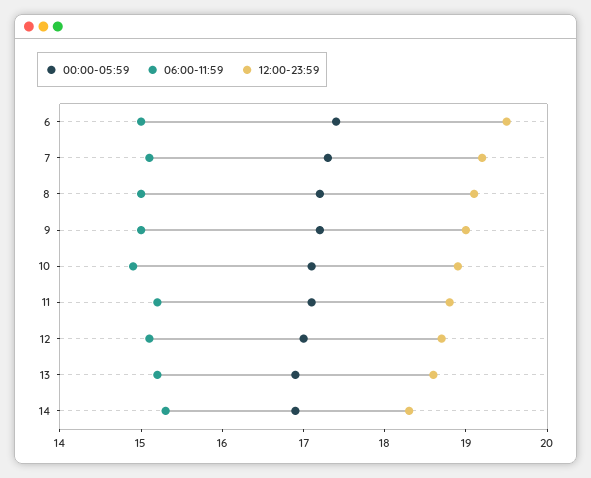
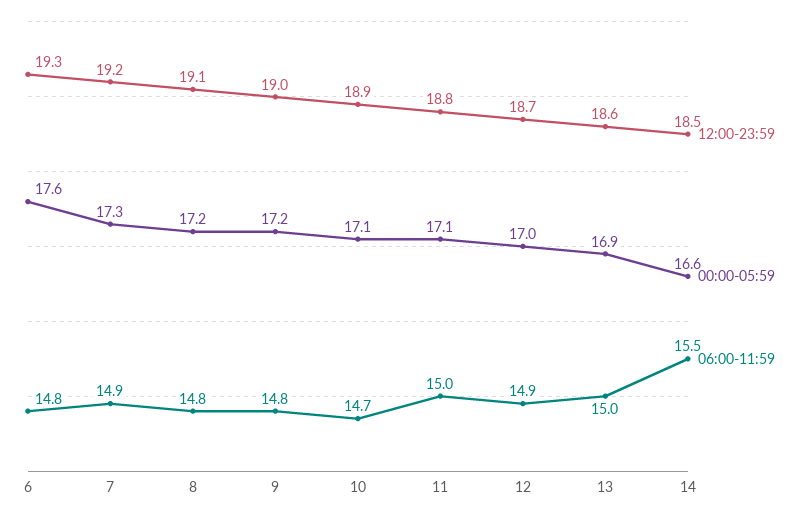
  {
    "00:00-05:59": {
-     "6": 17.4,
+     "6": 17.6,
      "7": 17.3,
      "8": 17.2,
      "9": 17.2,
      "10": 17.1,
      "11": 17.1,
      "12": 17,
      "13": 16.9,
-     "14": 16.9
+     "14": 16.6
    },
    "06:00-11:59": {
-     "6": 15,
+     "6": 14.8,
-     "7": 15.1,
+     "7": 14.9,
-     "8": 15,
+     "8": 14.8,
-     "9": 15,
+     "9": 14.8,
-     "10": 14.9,
+     "10": 14.7,
-     "11": 15.2,
+     "11": 15,
-     "12": 15.1,
+     "12": 14.9,
-     "13": 15.2,
+     "13": 15,
-     "14": 15.3
+     "14": 15.5
    },
    "12:00-23:59": {
-     "6": 19.5,
+     "6": 19.3,
      "7": 19.2,
      "8": 19.1,
      "9": 19,
      "10": 18.9,
      "11": 18.8,
      "12": 18.7,
      "13": 18.6,
-     "14": 18.3
+     "14": 18.5
    }
  }

